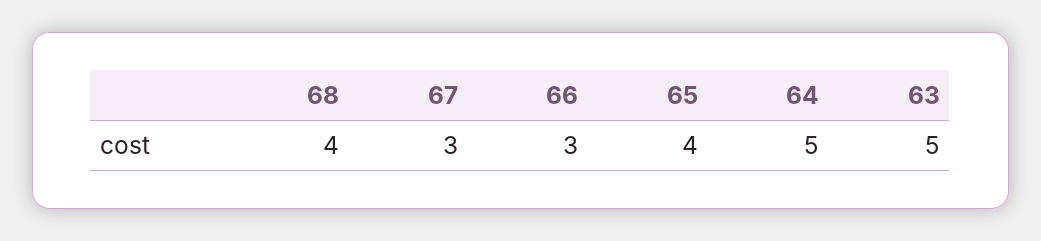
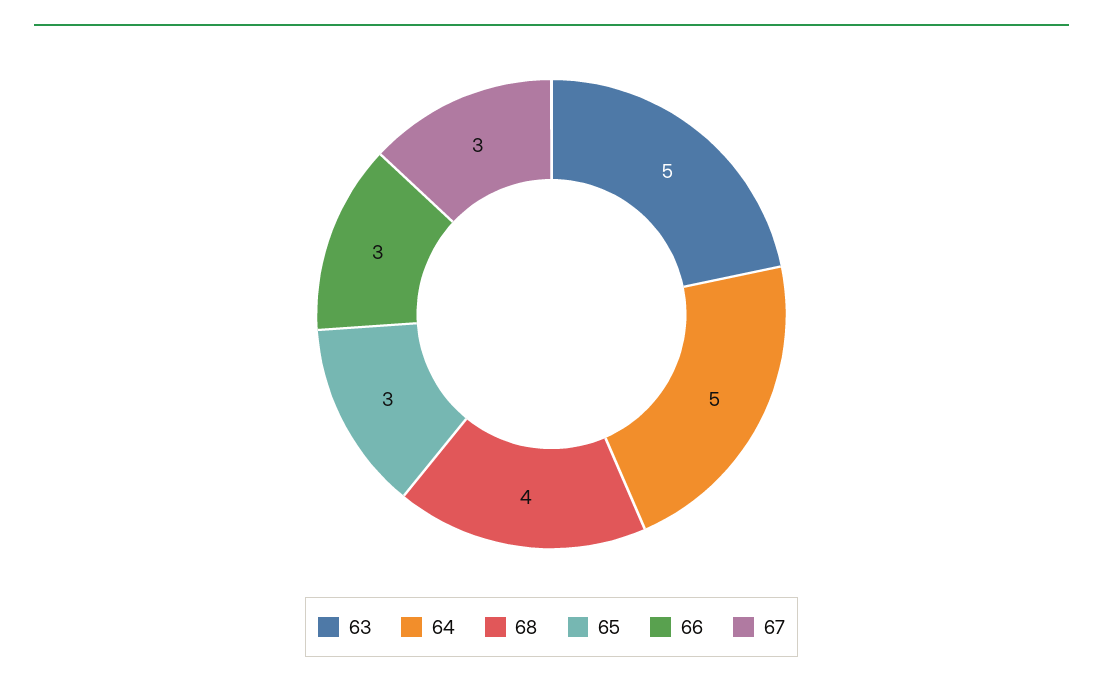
  {
    "68": 4,
    "67": 3,
    "66": 3,
-   "65": 4,
+   "65": 3,
    "64": 5,
    "63": 5
  }

